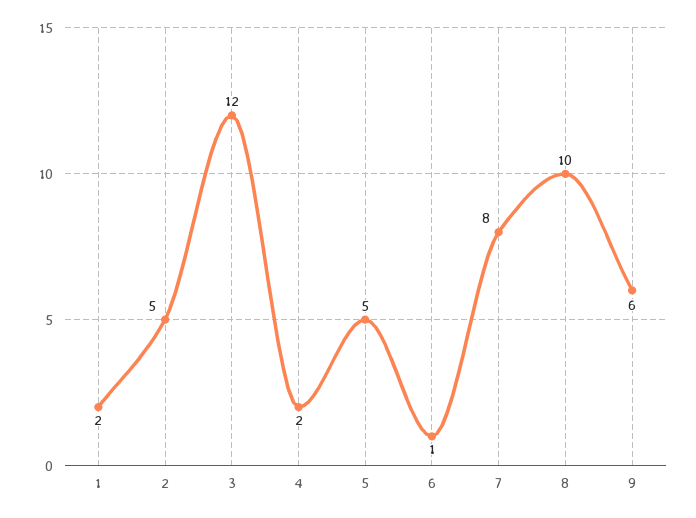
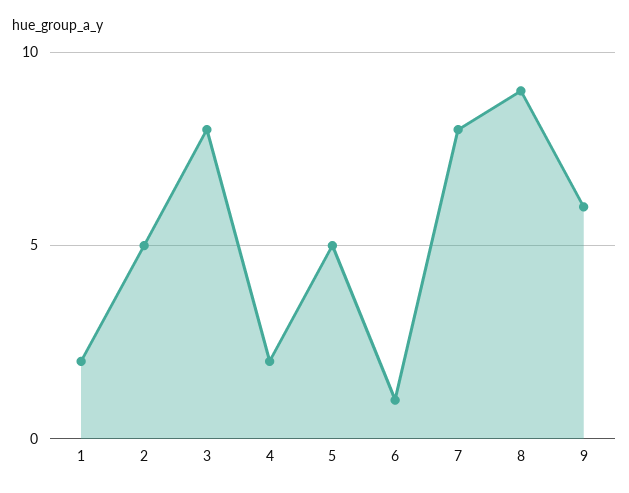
  {
    "1": 2,
    "2": 5,
-   "3": 12,
+   "3": 8,
    "4": 2,
    "5": 5,
    "6": 1,
    "7": 8,
-   "8": 10,
+   "8": 9,
    "9": 6
  }

